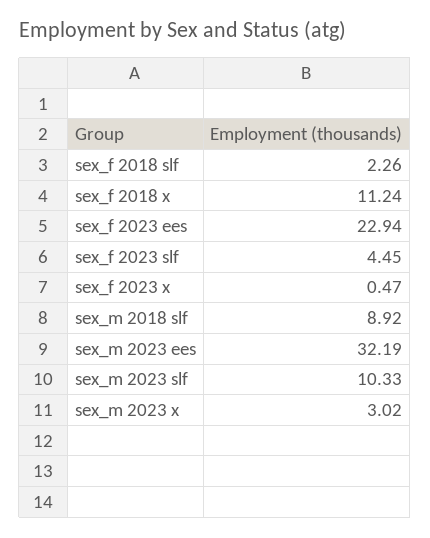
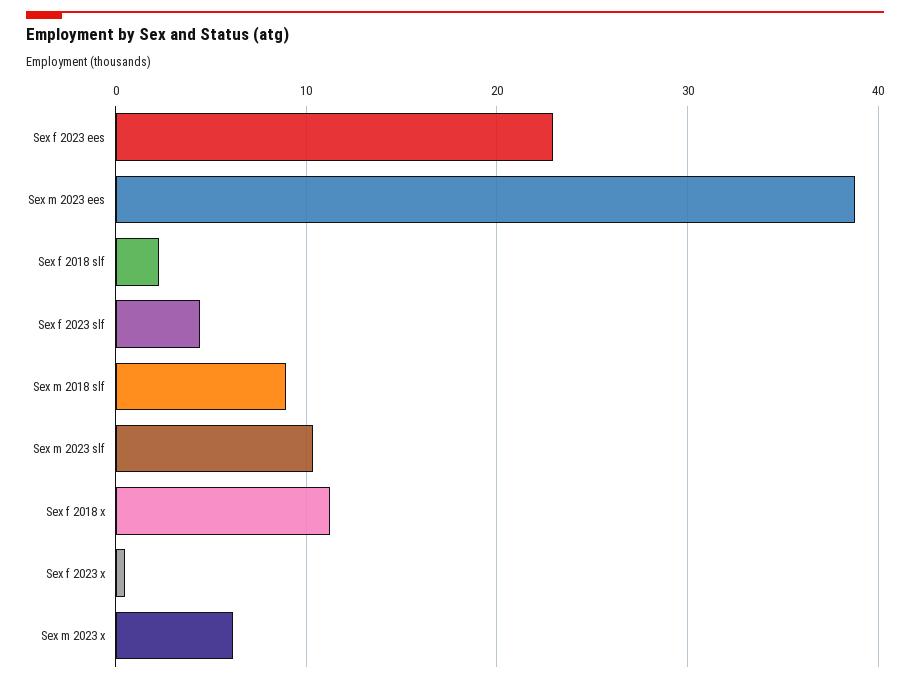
  {
    "sex_f 2018 slf": 2.26,
    "sex_f 2018 x": 11.24,
    "sex_f 2023 ees": 22.94,
    "sex_f 2023 slf": 4.45,
    "sex_f 2023 x": 0.47,
    "sex_m 2018 slf": 8.92,
-   "sex_m 2023 ees": 32.19,
+   "sex_m 2023 ees": 39,
    "sex_m 2023 slf": 10.33,
-   "sex_m 2023 x": 3.02
+   "sex_m 2023 x": 6
  }

